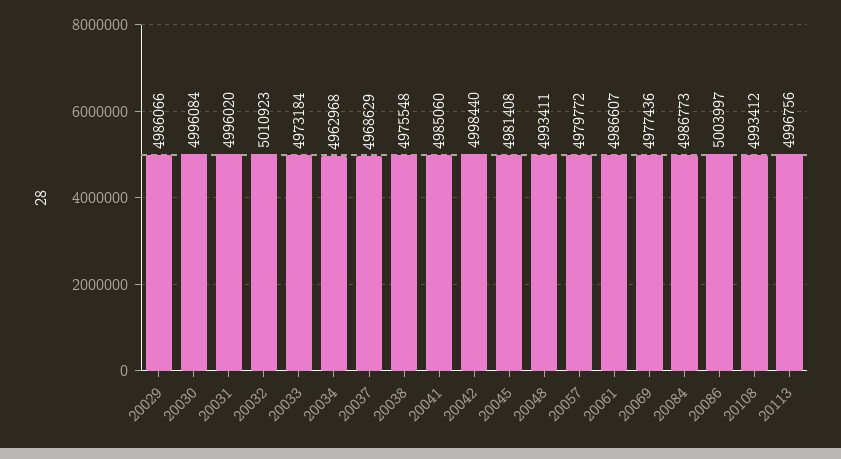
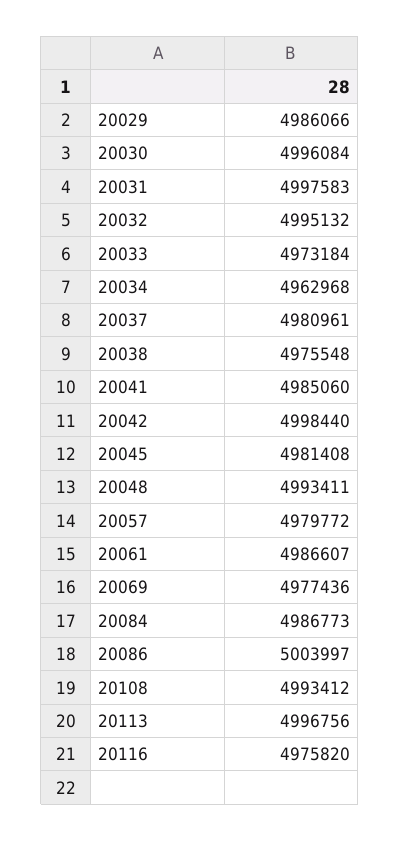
  {
    "20029": 4986066,
    "20030": 4996084,
-   "20031": 4996020,
+   "20031": 4997583,
-   "20032": 5010923,
+   "20032": 4995132,
    "20033": 4973184,
    "20034": 4962968,
-   "20037": 4968629,
+   "20037": 4980961,
    "20038": 4975548,
    "20041": 4985060,
    "20042": 4998440,
    "20045": 4981408,
    "20048": 4993411,
    "20057": 4979772,
    "20061": 4986607,
    "20069": 4977436,
    "20084": 4986773,
    "20086": 5003997,
    "20108": 4993412,
-   "20113": 4996756
+   "20113": 4996756,
+   "20116": 4975820
  }

